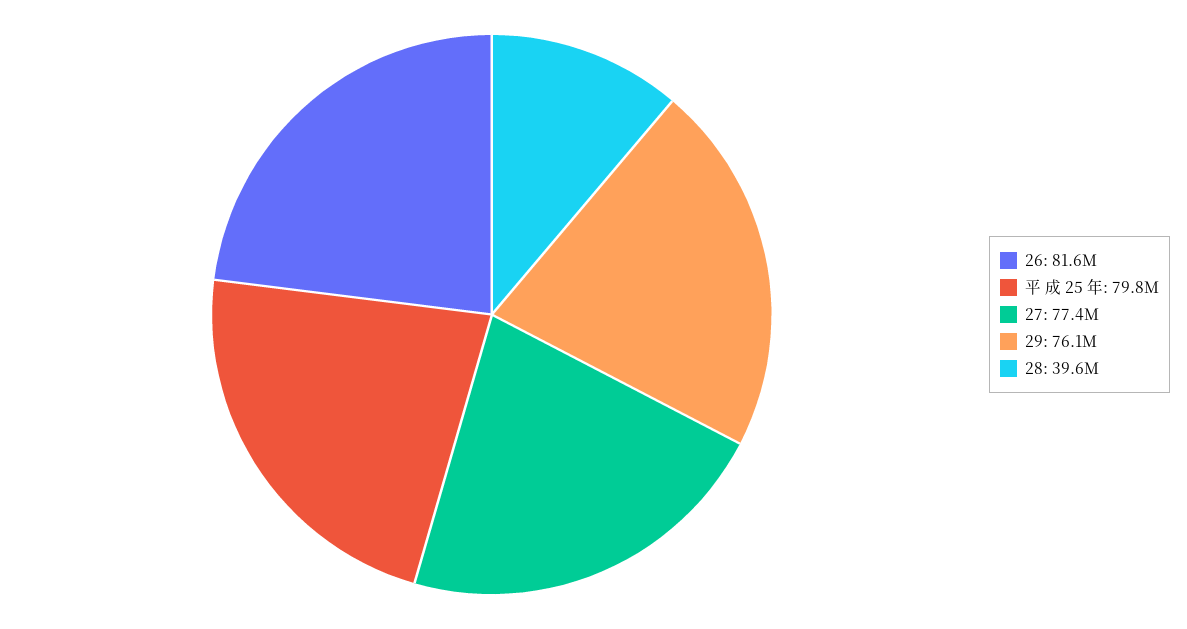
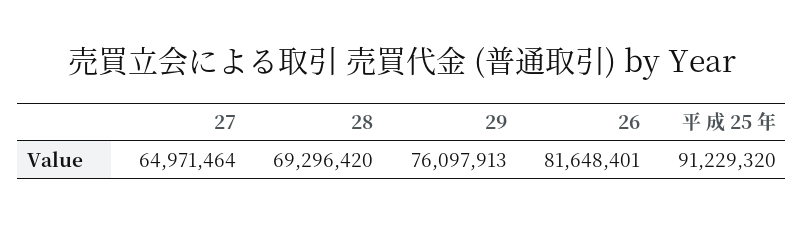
  {
    "26": 81648401,
-   "平 成 25 年": 79800000,
+   "平 成 25 年": 91229320,
-   "27": 77400000,
+   "27": 64971464,
    "29": 76097913,
-   "28": 39600000
+   "28": 69296420
  }

